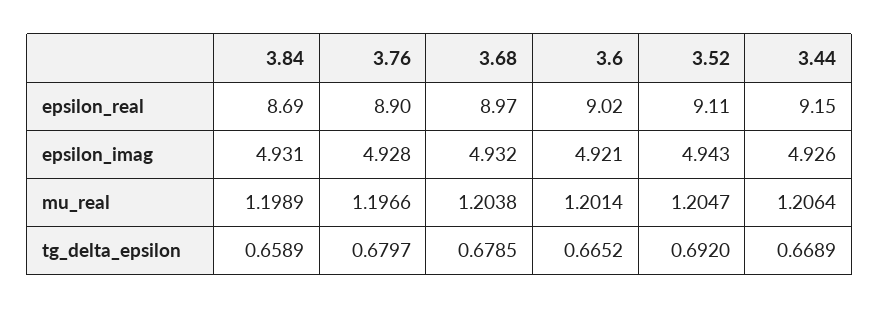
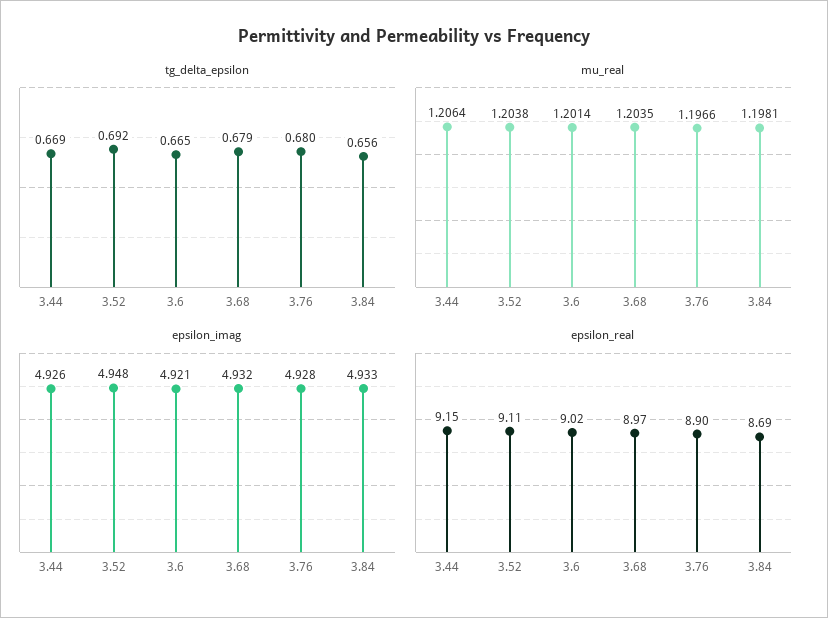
  {
    "epsilon_real": {
      "3.84": 8.69,
      "3.76": 8.9,
      "3.68": 8.97,
      "3.6": 9.02,
      "3.52": 9.11,
      "3.44": 9.15
    },
    "epsilon_imag": {
-     "3.84": 4.931,
+     "3.84": 4.933,
      "3.76": 4.928,
      "3.68": 4.932,
      "3.6": 4.921,
-     "3.52": 4.943,
+     "3.52": 4.948,
      "3.44": 4.926
    },
    "mu_real": {
-     "3.84": 1.1989,
+     "3.84": 1.1981,
      "3.76": 1.1966,
-     "3.68": 1.2038,
+     "3.68": 1.2035,
      "3.6": 1.2014,
-     "3.52": 1.2047,
+     "3.52": 1.2038,
      "3.44": 1.2064
    },
    "tg_delta_epsilon": {
-     "3.84": 0.6589,
+     "3.84": 0.656,
      "3.76": 0.6797,
      "3.68": 0.6785,
      "3.6": 0.6652,
      "3.52": 0.692,
      "3.44": 0.6689
    }
  }

